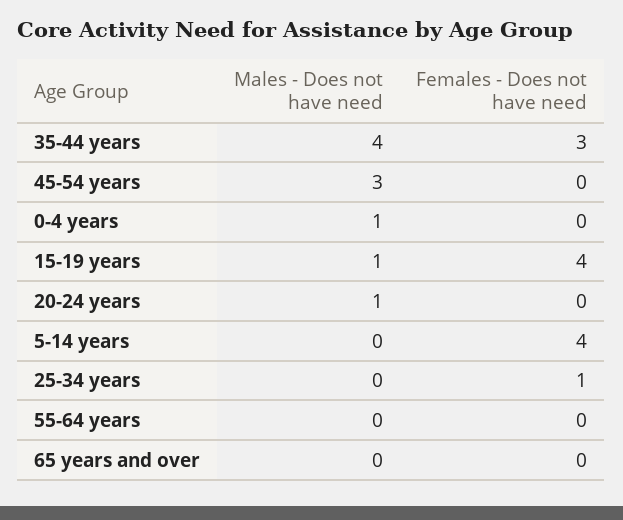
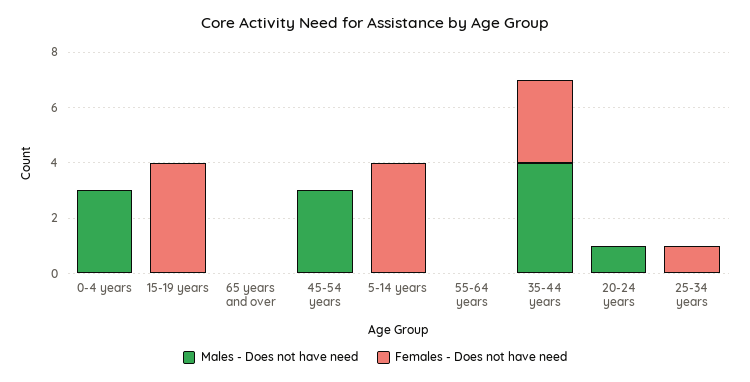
  {
    "Males - Does not have need": {
      "35-44 years": 4,
      "45-54 years": 3,
-     "0-4 years": 1,
+     "0-4 years": 3,
-     "15-19 years": 1,
+     "15-19 years": 0,
      "20-24 years": 1,
      "5-14 years": 0,
      "25-34 years": 0,
      "55-64 years": 0,
      "65 years and over": 0
    },
    "Females - Does not have need": {
      "35-44 years": 3,
      "45-54 years": 0,
      "0-4 years": 0,
      "15-19 years": 4,
      "20-24 years": 0,
      "5-14 years": 4,
      "25-34 years": 1,
      "55-64 years": 0,
      "65 years and over": 0
    }
  }

